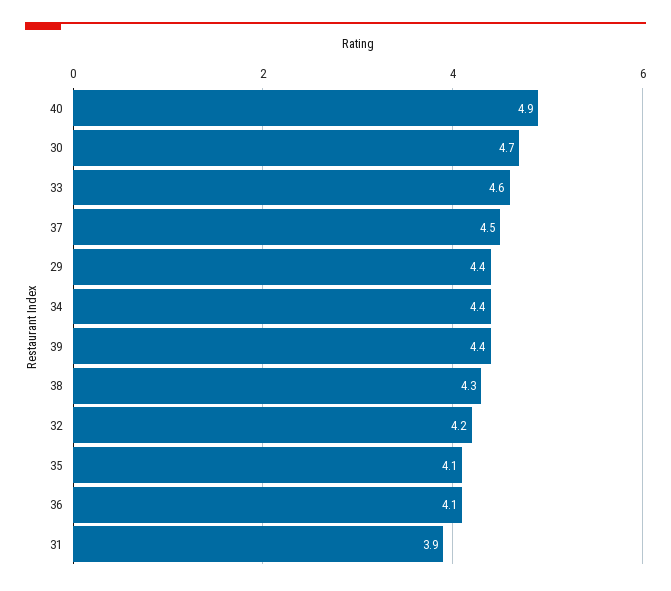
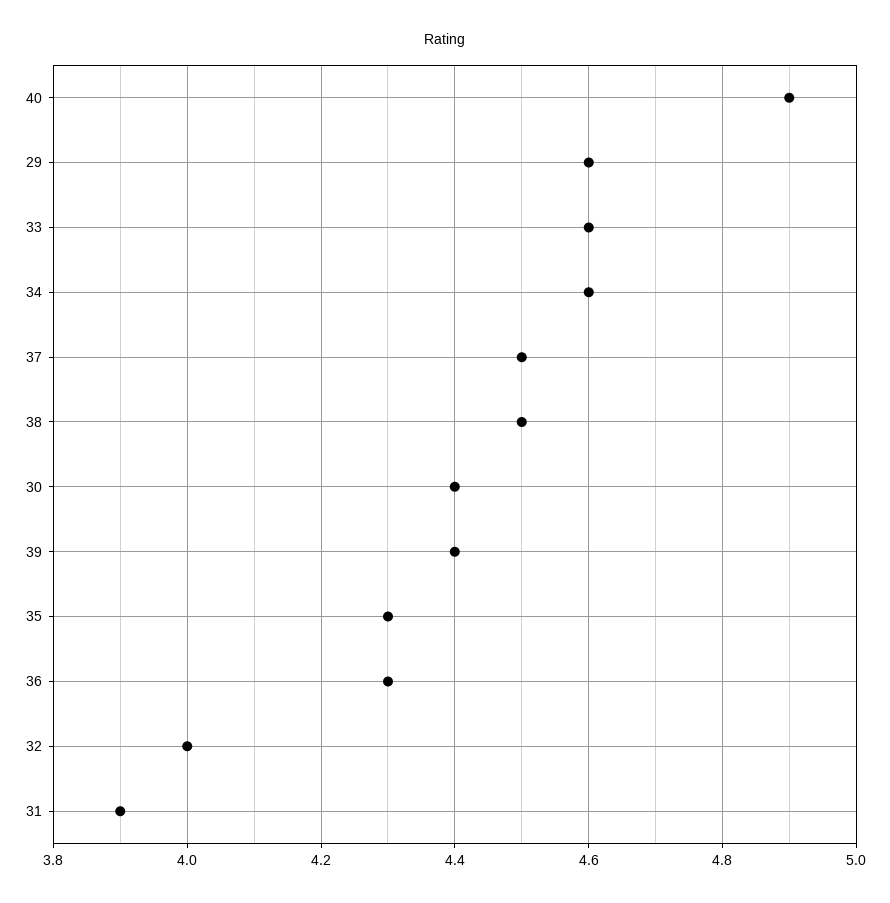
  {
    "40": 4.9,
-   "30": 4.7,
+   "30": 4.4,
    "33": 4.6,
    "37": 4.5,
-   "29": 4.4,
+   "29": 4.6,
-   "34": 4.4,
+   "34": 4.6,
    "39": 4.4,
-   "38": 4.3,
+   "38": 4.5,
-   "32": 4.2,
+   "32": 4,
-   "35": 4.1,
+   "35": 4.3,
-   "36": 4.1,
+   "36": 4.3,
    "31": 3.9
  }

